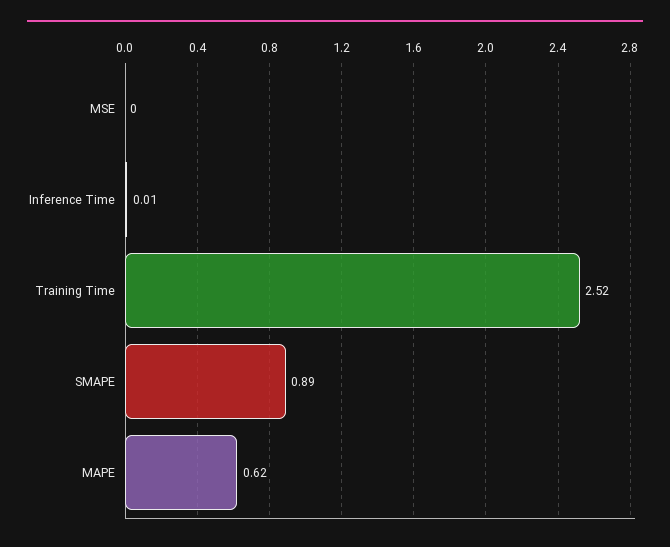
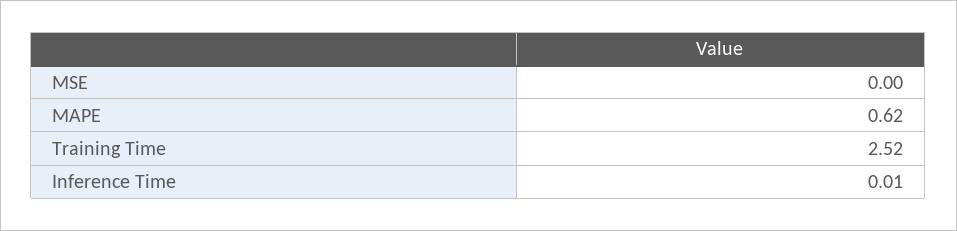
  {
    "MSE": 0,
    "Inference Time": 0.01,
    "Training Time": 2.52,
-   "SMAPE": 0.89,
    "MAPE": 0.62
  }

